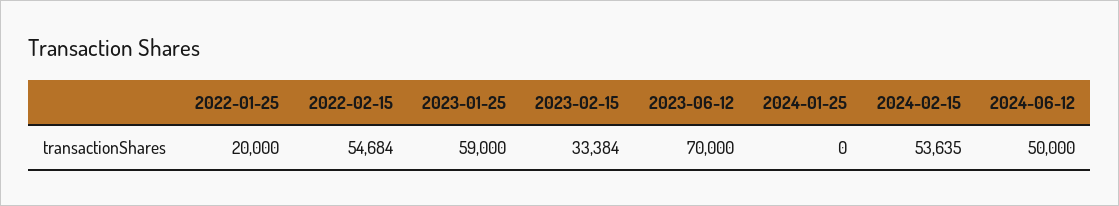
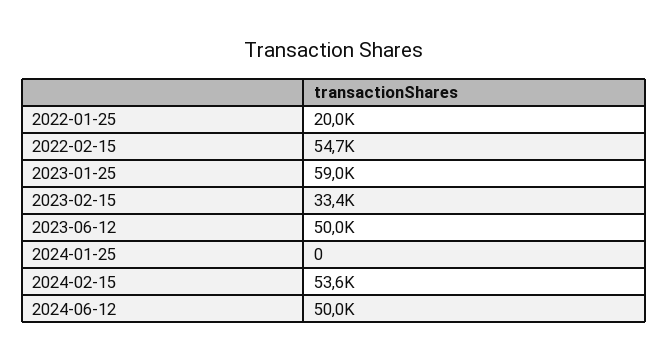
  {
    "2022-01-25": 20000,
    "2022-02-15": 54684,
    "2023-01-25": 59000,
    "2023-02-15": 33384,
-   "2023-06-12": 70000,
+   "2023-06-12": 50000,
    "2024-01-25": 0,
    "2024-02-15": 53635,
    "2024-06-12": 50000
  }

